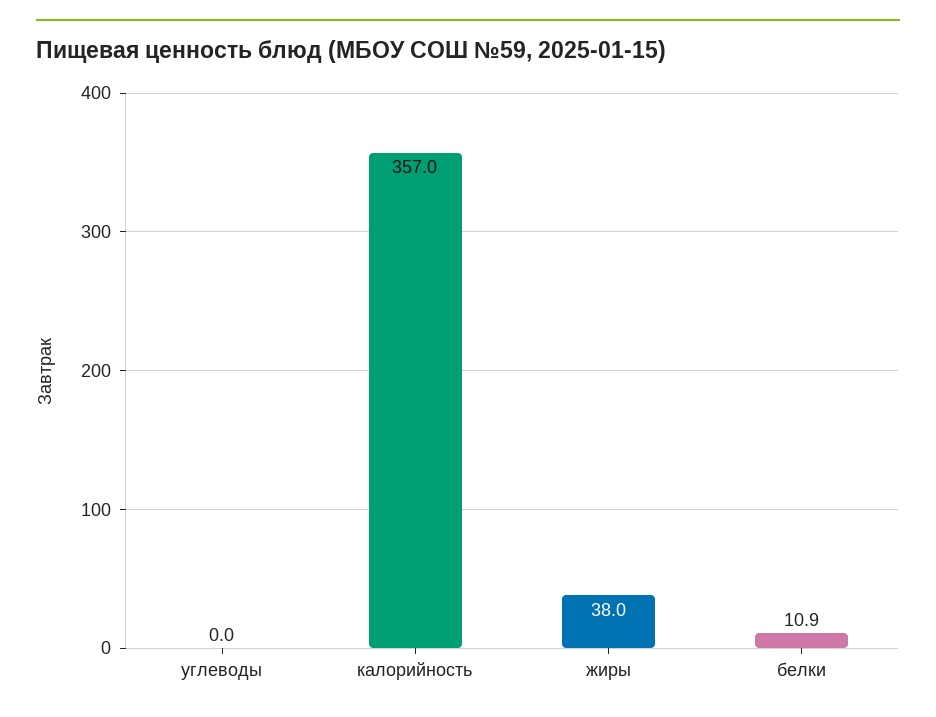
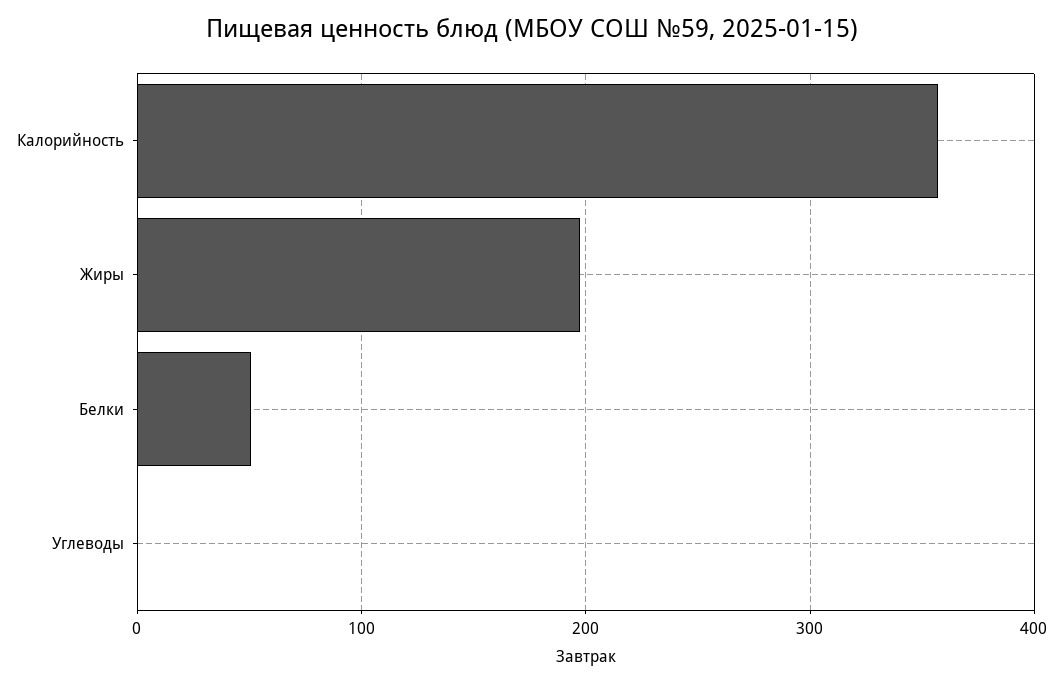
  {
    "углеводы": 0,
    "калорийность": 357,
-   "жиры": 38,
+   "жиры": 200,
-   "белки": 10.9
+   "белки": 50
  }

